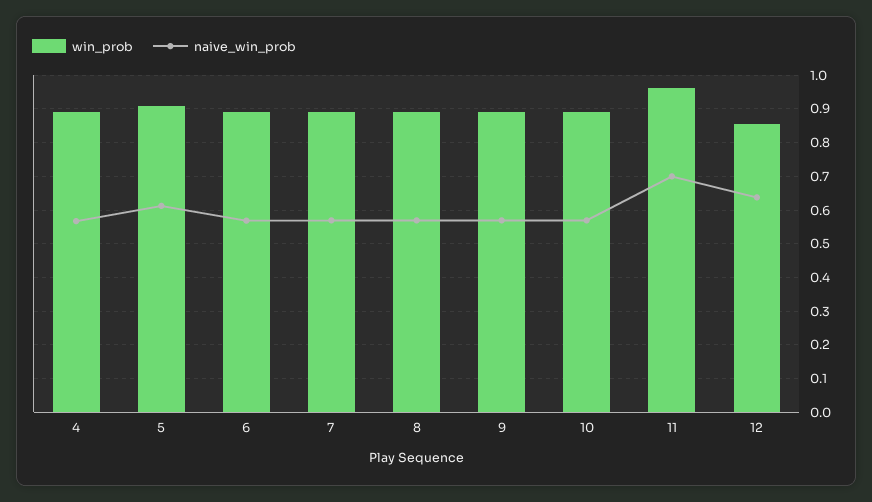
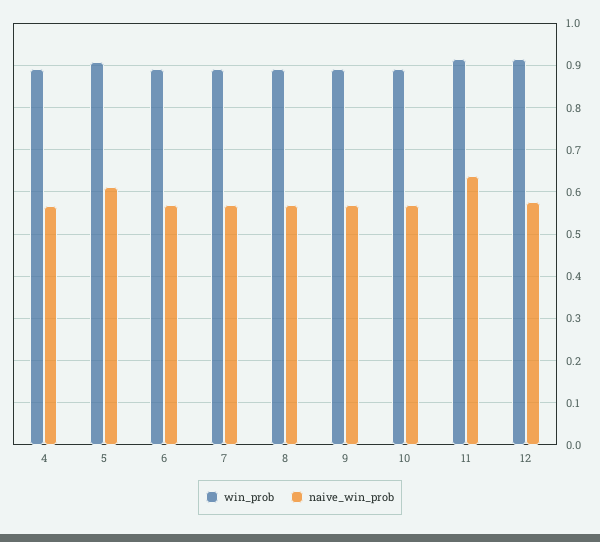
  {
    "win_prob": {
      "4": 0.9,
      "5": 0.9,
      "6": 0.9,
      "7": 0.9,
      "8": 0.9,
      "9": 0.9,
      "10": 0.9,
-     "11": 0.96,
+     "11": 0.92,
-     "12": 0.86
+     "12": 0.92
    },
    "naive_win_prob": {
      "4": 0.56,
      "5": 0.62,
      "6": 0.56,
      "7": 0.56,
      "8": 0.56,
      "9": 0.56,
      "10": 0.56,
-     "11": 0.7,
+     "11": 0.64,
-     "12": 0.64
+     "12": 0.58
    }
  }

